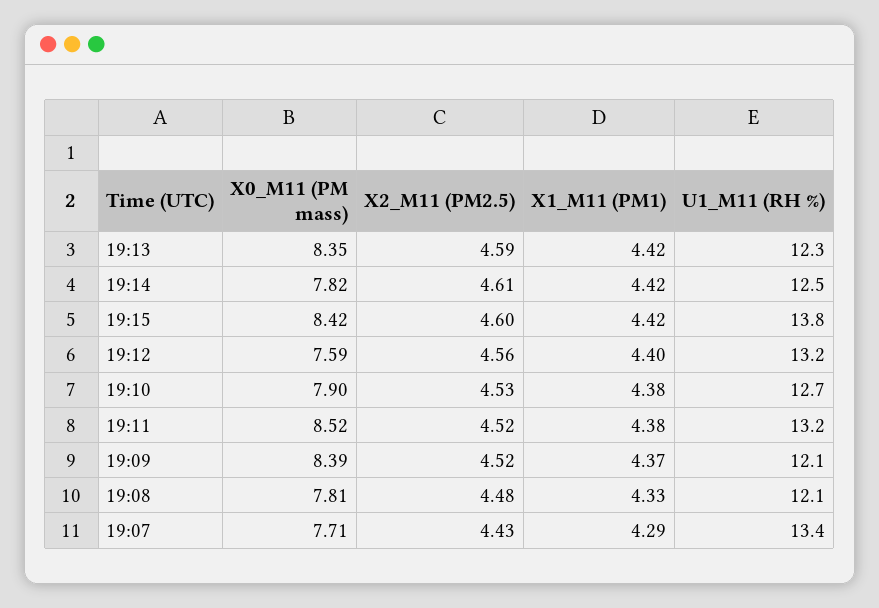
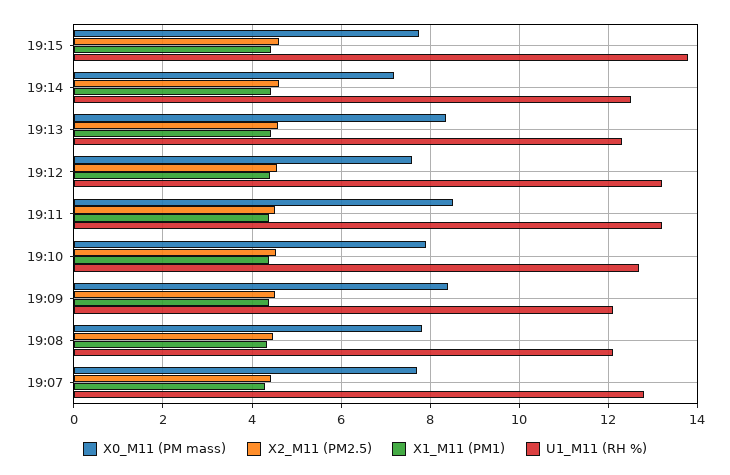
  {
    "X0_M11 (PM mass)": {
      "19:13": 8.35,
-     "19:14": 7.82,
+     "19:14": 7.2,
-     "19:15": 8.42,
+     "19:15": 7.8,
      "19:12": 7.59,
      "19:10": 7.9,
      "19:11": 8.52,
      "19:09": 8.39,
      "19:08": 7.81,
      "19:07": 7.71
    },
    "X2_M11 (PM2.5)": {
      "19:13": 4.59,
      "19:14": 4.61,
      "19:15": 4.6,
      "19:12": 4.56,
      "19:10": 4.53,
      "19:11": 4.52,
      "19:09": 4.52,
      "19:08": 4.48,
      "19:07": 4.43
    },
    "X1_M11 (PM1)": {
      "19:13": 4.42,
      "19:14": 4.42,
      "19:15": 4.42,
      "19:12": 4.4,
      "19:10": 4.38,
      "19:11": 4.38,
      "19:09": 4.37,
      "19:08": 4.33,
      "19:07": 4.29
    },
    "U1_M11 (RH %)": {
      "19:13": 12.3,
      "19:14": 12.5,
      "19:15": 13.8,
      "19:12": 13.2,
      "19:10": 12.7,
      "19:11": 13.2,
      "19:09": 12.1,
      "19:08": 12.1,
-     "19:07": 13.4
+     "19:07": 12.8
    }
  }

